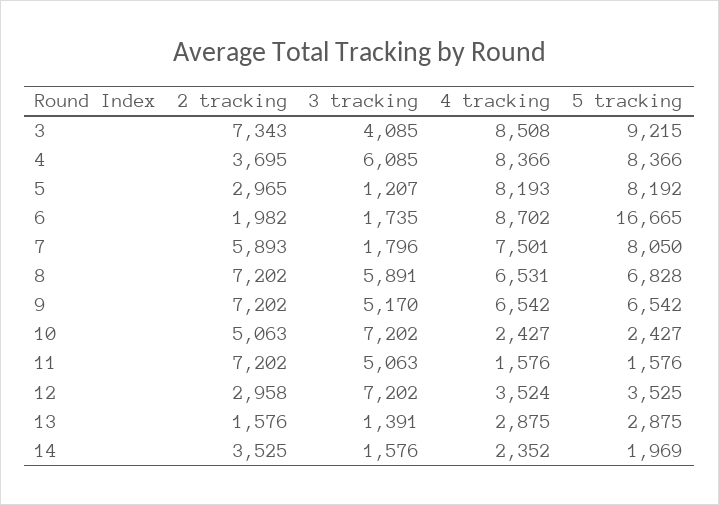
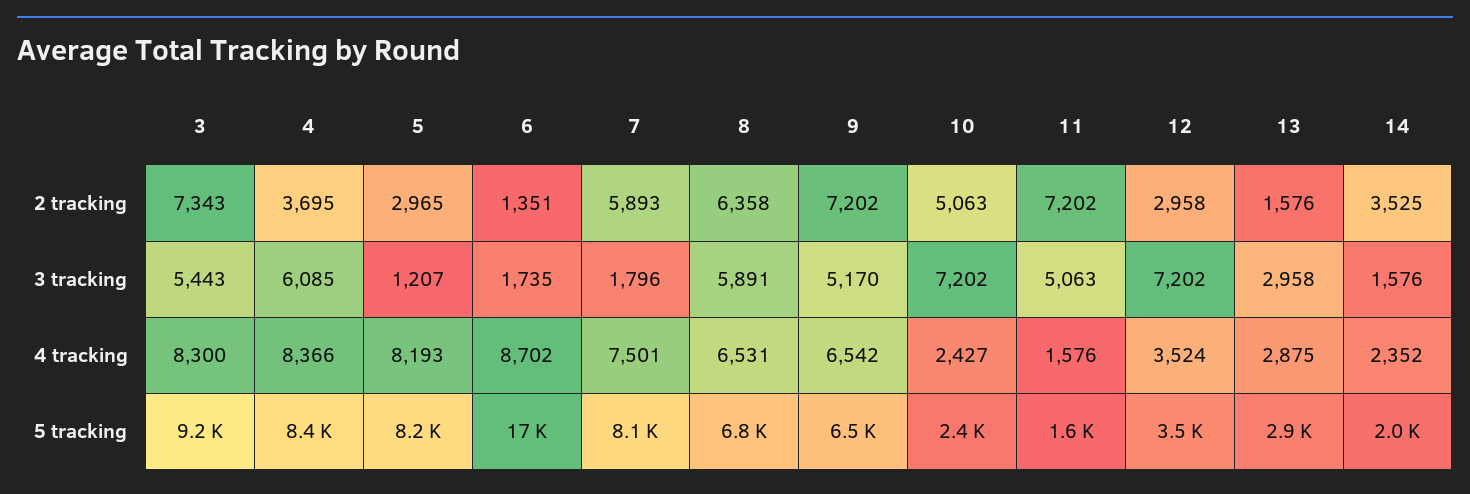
  {
    "2 tracking": {
      "3": 7343,
      "4": 3695,
      "5": 2965,
-     "6": 1982,
+     "6": 1351,
      "7": 5893,
-     "8": 7202,
+     "8": 6358,
      "9": 7202,
      "10": 5063,
      "11": 7202,
      "12": 2958,
      "13": 1576,
      "14": 3525
    },
    "3 tracking": {
-     "3": 4085,
+     "3": 5443,
      "4": 6085,
      "5": 1207,
      "6": 1735,
      "7": 1796,
      "8": 5891,
      "9": 5170,
      "10": 7202,
      "11": 5063,
      "12": 7202,
-     "13": 1391,
+     "13": 2958,
      "14": 1576
    },
    "4 tracking": {
-     "3": 8508,
+     "3": 8300,
      "4": 8366,
      "5": 8193,
      "6": 8702,
      "7": 7501,
      "8": 6531,
      "9": 6542,
      "10": 2427,
      "11": 1576,
      "12": 3524,
      "13": 2875,
      "14": 2352
    },
    "5 tracking": {
      "3": 9215,
      "4": 8366,
      "5": 8192,
      "6": 16665,
      "7": 8050,
      "8": 6828,
      "9": 6542,
      "10": 2427,
      "11": 1576,
      "12": 3525,
      "13": 2875,
      "14": 1969
    }
  }

